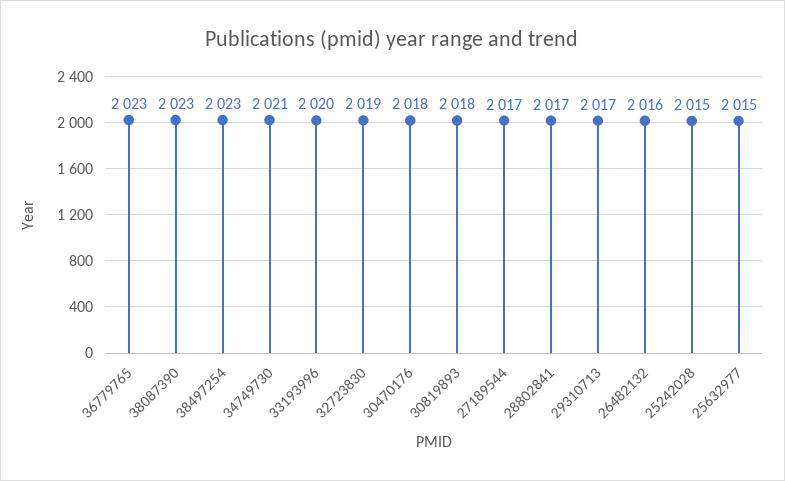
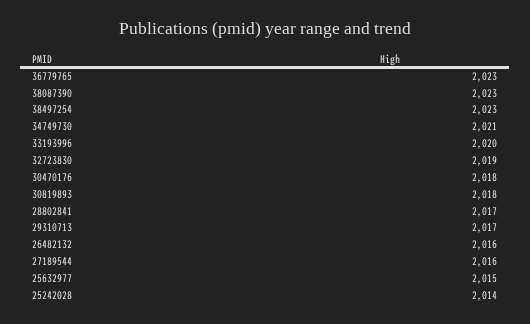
  {
    "36779765": 2023,
    "38087390": 2023,
    "38497254": 2023,
    "34749730": 2021,
    "33193996": 2020,
    "32723830": 2019,
    "30470176": 2018,
    "30819893": 2018,
-   "27189544": 2017,
+   "27189544": 2016,
    "28802841": 2017,
    "29310713": 2017,
    "26482132": 2016,
-   "25242028": 2015,
+   "25242028": 2014,
    "25632977": 2015
  }

